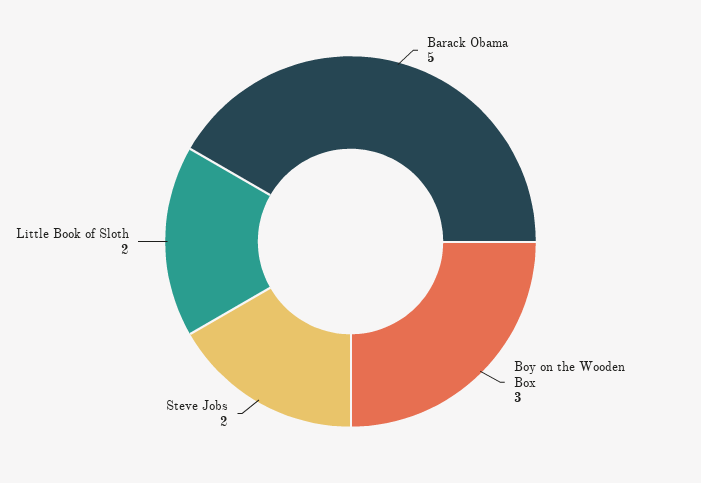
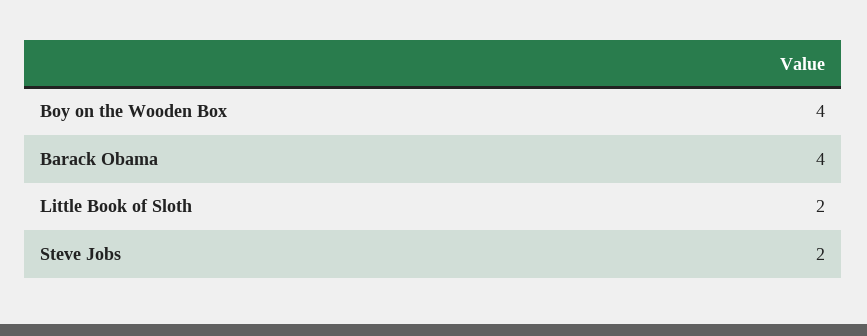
  {
-   "Barack Obama": 5,
+   "Barack Obama": 4,
-   "Boy on the Wooden Box": 3,
+   "Boy on the Wooden Box": 4,
    "Steve Jobs": 2,
    "Little Book of Sloth": 2
  }

